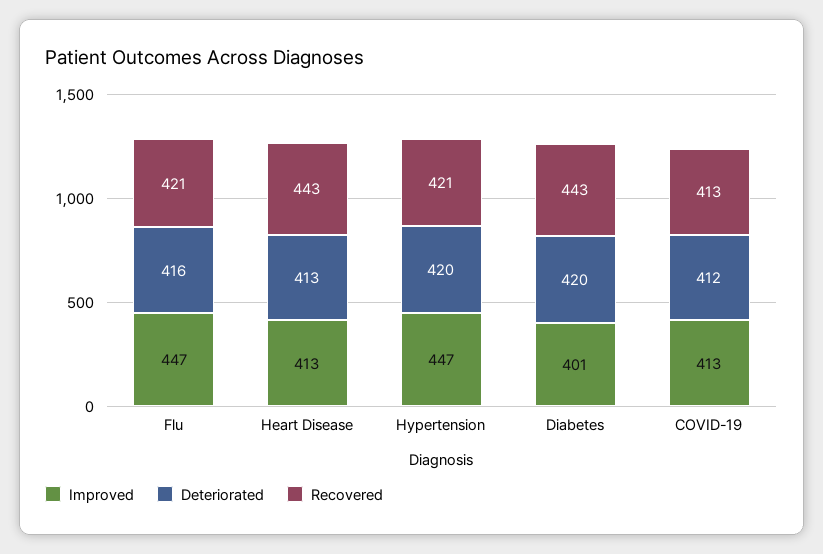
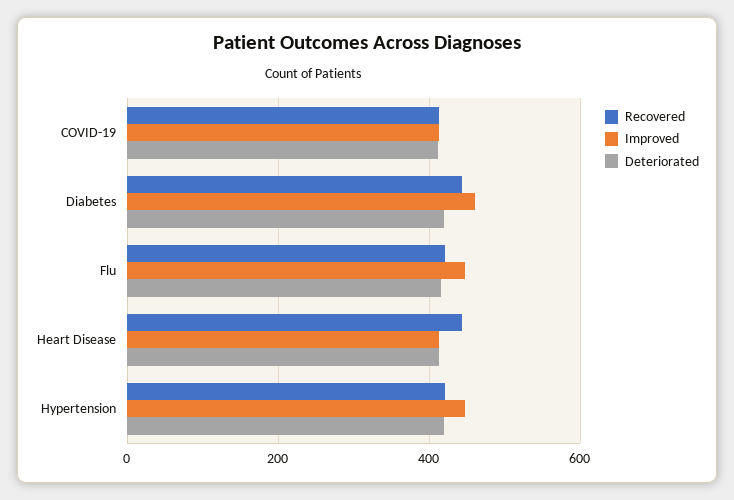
  {
    "Improved": {
      "Flu": 447,
      "Heart Disease": 413,
      "Hypertension": 447,
-     "Diabetes": 401,
+     "Diabetes": 460,
      "COVID-19": 413
    },
    "Deteriorated": {
      "Flu": 416,
      "Heart Disease": 413,
      "Hypertension": 420,
      "Diabetes": 420,
      "COVID-19": 412
    },
    "Recovered": {
      "Flu": 421,
      "Heart Disease": 443,
      "Hypertension": 421,
      "Diabetes": 443,
      "COVID-19": 413
    }
  }

